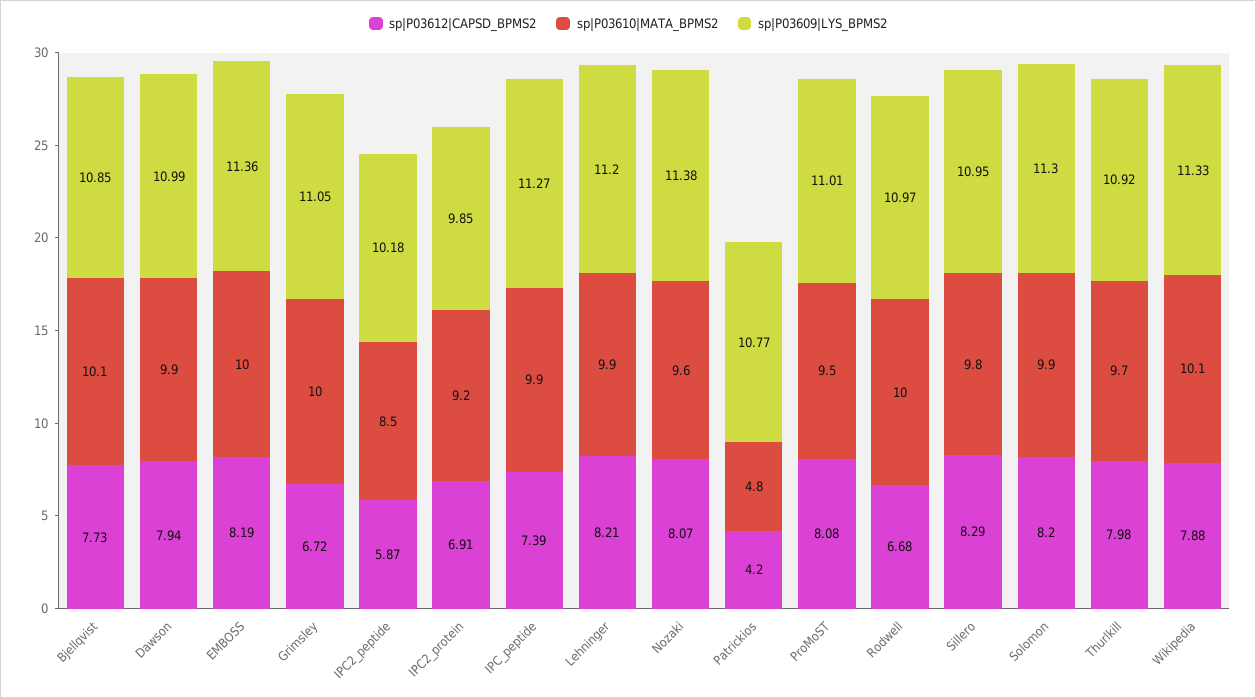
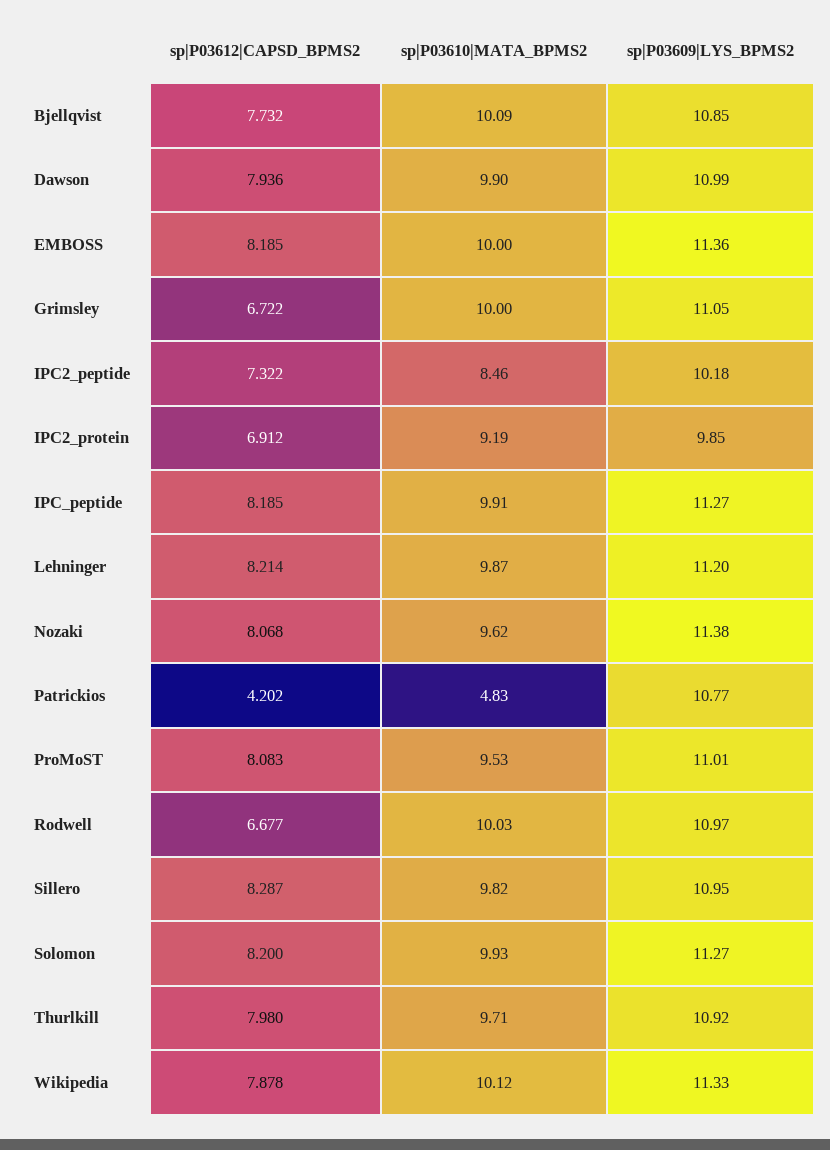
  {
    "sp|P03612|CAPSD_BPMS2": {
      "Bjellqvist": 7.732,
      "Dawson": 7.936,
      "EMBOSS": 8.185,
      "Grimsley": 6.722,
-     "IPC2_peptide": 5.87,
+     "IPC2_peptide": 7.322,
      "IPC2_protein": 6.912,
-     "IPC_peptide": 7.39,
+     "IPC_peptide": 8.185,
      "Lehninger": 8.214,
      "Nozaki": 8.068,
      "Patrickios": 4.202,
      "ProMoST": 8.083,
      "Rodwell": 6.677,
      "Sillero": 8.287,
      "Solomon": 8.2,
      "Thurlkill": 7.98,
      "Wikipedia": 7.878
    },
    "sp|P03610|MATA_BPMS2": {
      "Bjellqvist": 10.09,
      "Dawson": 9.9,
      "EMBOSS": 10,
      "Grimsley": 10,
      "IPC2_peptide": 8.46,
      "IPC2_protein": 9.19,
      "IPC_peptide": 9.91,
      "Lehninger": 9.87,
      "Nozaki": 9.62,
      "Patrickios": 4.83,
      "ProMoST": 9.53,
      "Rodwell": 10.03,
      "Sillero": 9.82,
      "Solomon": 9.93,
      "Thurlkill": 9.71,
      "Wikipedia": 10.12
    },
    "sp|P03609|LYS_BPMS2": {
      "Bjellqvist": 10.85,
      "Dawson": 10.99,
      "EMBOSS": 11.36,
      "Grimsley": 11.05,
      "IPC2_peptide": 10.18,
      "IPC2_protein": 9.85,
      "IPC_peptide": 11.27,
      "Lehninger": 11.2,
      "Nozaki": 11.38,
      "Patrickios": 10.77,
      "ProMoST": 11.01,
      "Rodwell": 10.97,
      "Sillero": 10.95,
-     "Solomon": 11.3,
+     "Solomon": 11.27,
      "Thurlkill": 10.92,
      "Wikipedia": 11.33
    }
  }

